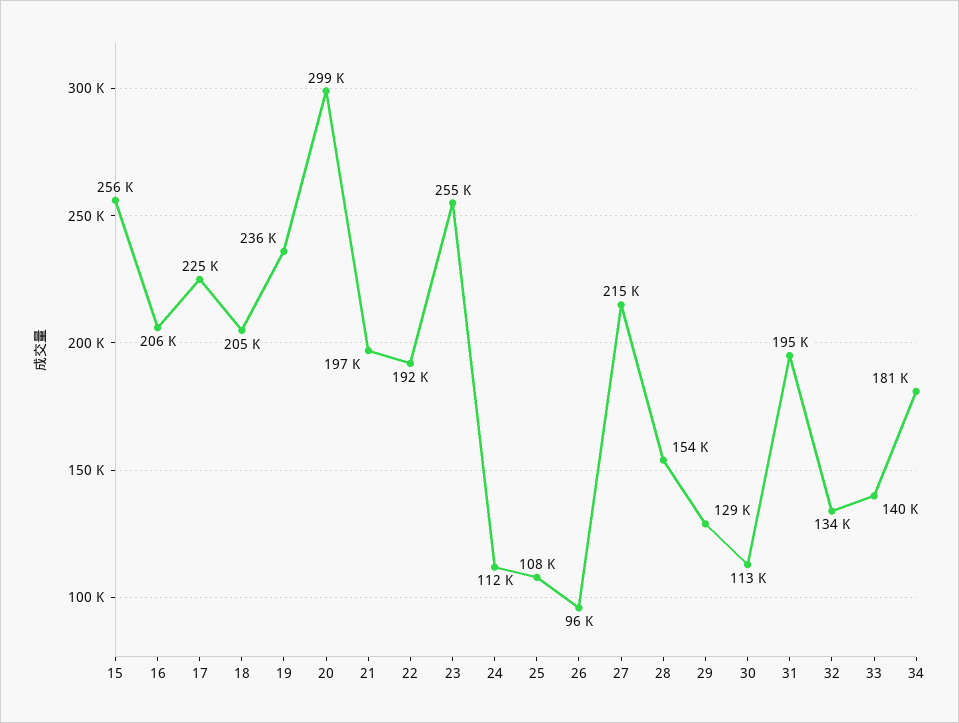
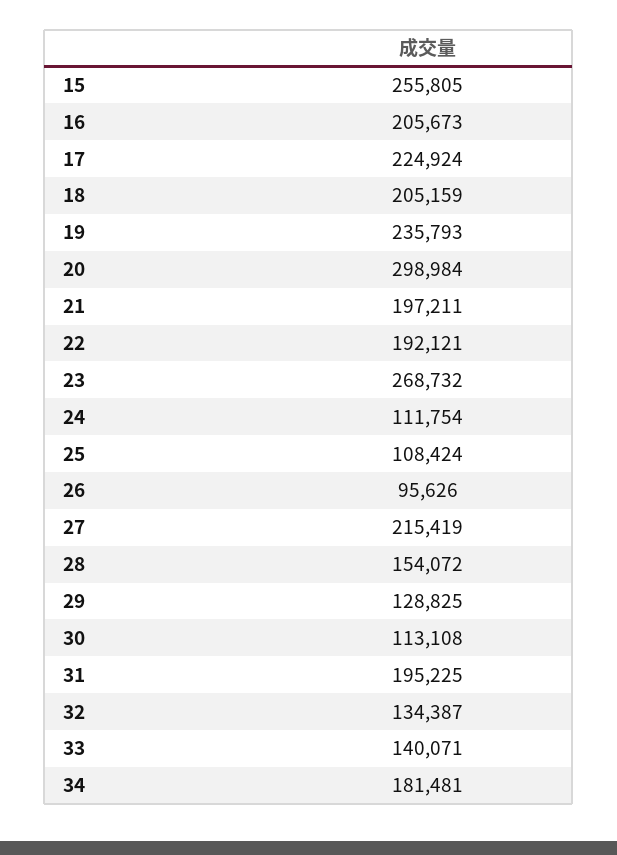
  {
    "15": 255805,
    "16": 205673,
    "17": 224924,
    "18": 205159,
    "19": 235793,
    "20": 298984,
    "21": 197211,
    "22": 192121,
-   "23": 255000,
+   "23": 268732,
    "24": 111754,
    "25": 108424,
    "26": 95626,
    "27": 215419,
    "28": 154072,
    "29": 128825,
    "30": 113108,
    "31": 195225,
    "32": 134387,
    "33": 140071,
    "34": 181481
  }

